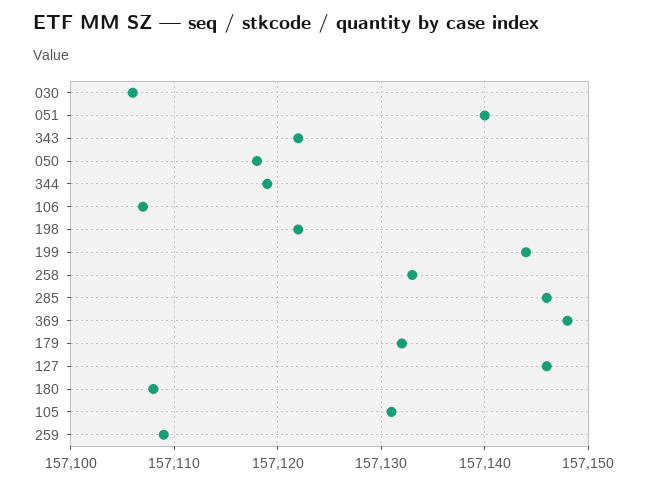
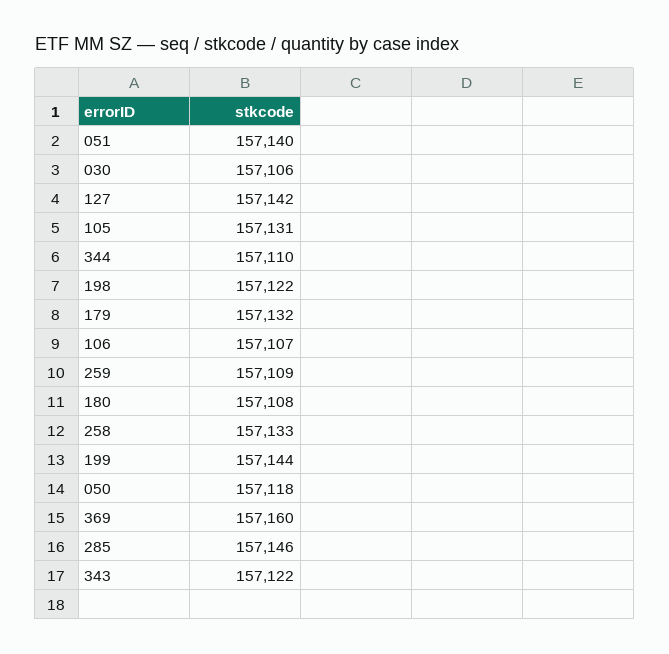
  {
    "030": 157106,
    "051": 157140,
    "343": 157122,
    "050": 157118,
-   "344": 157119,
+   "344": 157110,
    "106": 157107,
    "198": 157122,
    "199": 157144,
    "258": 157133,
    "285": 157146,
-   "369": 157148,
+   "369": 157160,
    "179": 157132,
-   "127": 157146,
+   "127": 157142,
    "180": 157108,
    "105": 157131,
    "259": 157109
  }

